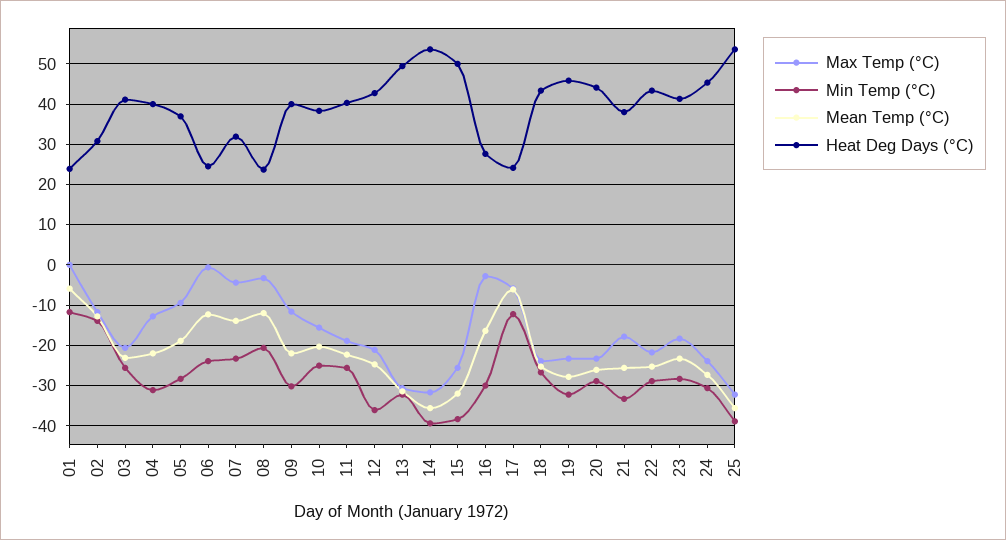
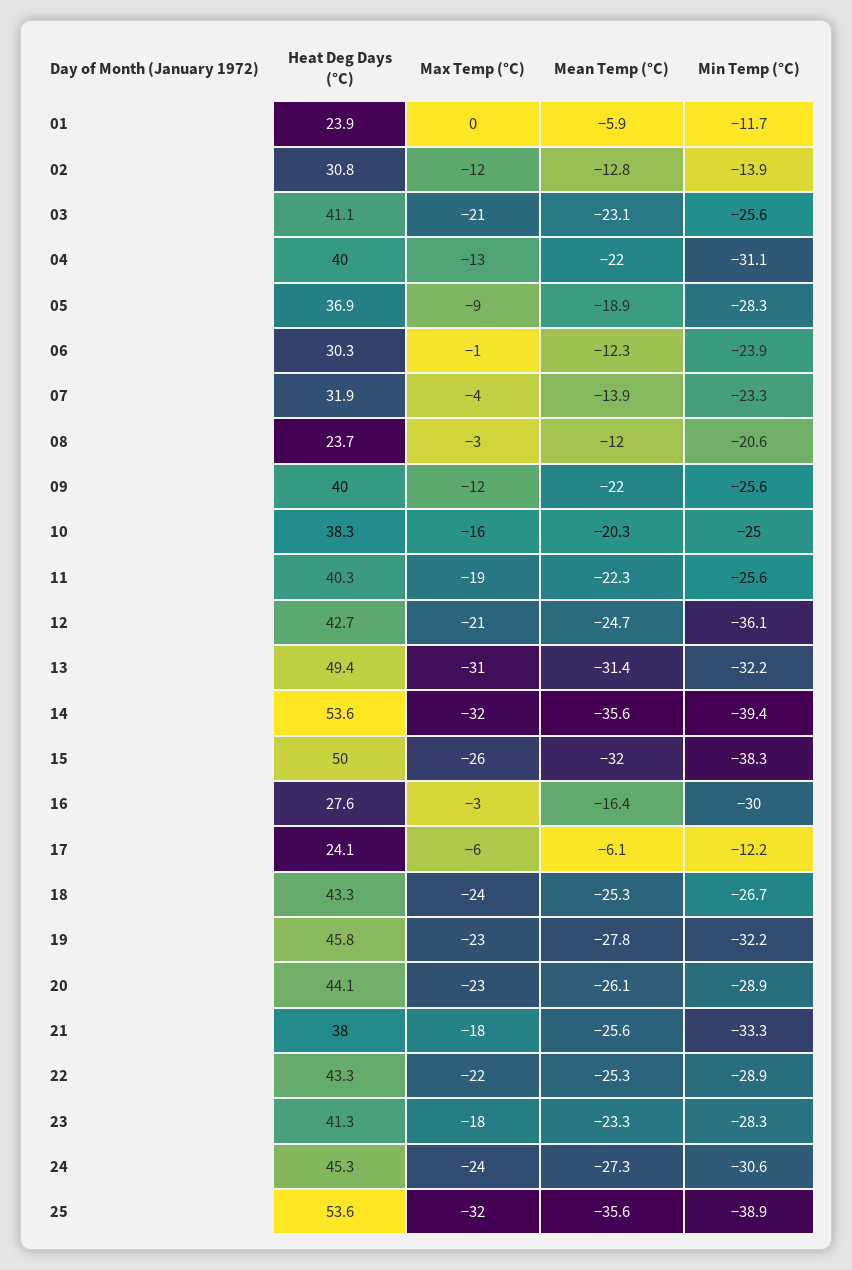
  {
    "Max Temp (°C)": {
      "01": 0,
      "02": -12,
      "03": -21,
      "04": -13,
      "05": -9,
      "06": -1,
      "07": -4,
      "08": -3,
      "09": -12,
      "10": -16,
      "11": -19,
      "12": -21,
      "13": -31,
      "14": -32,
      "15": -26,
      "16": -3,
      "17": -6,
      "18": -24,
      "19": -23,
      "20": -23,
      "21": -18,
      "22": -22,
      "23": -18,
      "24": -24,
      "25": -32
    },
    "Min Temp (°C)": {
      "01": -11.7,
      "02": -13.9,
      "03": -25.6,
      "04": -31.1,
      "05": -28.3,
      "06": -23.9,
      "07": -23.3,
      "08": -20.6,
-     "09": -30,
+     "09": -25.6,
      "10": -25,
      "11": -25.6,
      "12": -36.1,
      "13": -32.2,
      "14": -39.4,
      "15": -38.3,
      "16": -30,
      "17": -12.2,
      "18": -26.7,
      "19": -32.2,
      "20": -28.9,
      "21": -33.3,
      "22": -28.9,
      "23": -28.3,
      "24": -30.6,
      "25": -38.9
    },
    "Mean Temp (°C)": {
      "01": -5.9,
      "02": -12.8,
      "03": -23.1,
      "04": -22,
      "05": -18.9,
      "06": -12.3,
      "07": -13.9,
      "08": -12,
      "09": -22,
      "10": -20.3,
      "11": -22.3,
      "12": -24.7,
      "13": -31.4,
      "14": -35.6,
      "15": -32,
      "16": -16.4,
      "17": -6.1,
      "18": -25.3,
      "19": -27.8,
      "20": -26.1,
      "21": -25.6,
      "22": -25.3,
      "23": -23.3,
      "24": -27.3,
      "25": -35.6
    },
    "Heat Deg Days (°C)": {
      "01": 23.9,
      "02": 30.8,
      "03": 41.1,
      "04": 40,
      "05": 36.9,
-     "06": 24,
+     "06": 30.3,
      "07": 31.9,
      "08": 23.7,
      "09": 40,
      "10": 38.3,
      "11": 40.3,
      "12": 42.7,
      "13": 49.4,
      "14": 53.6,
      "15": 50,
      "16": 27.6,
      "17": 24.1,
      "18": 43.3,
      "19": 45.8,
      "20": 44.1,
      "21": 38,
      "22": 43.3,
      "23": 41.3,
      "24": 45.3,
      "25": 53.6
    }
  }

